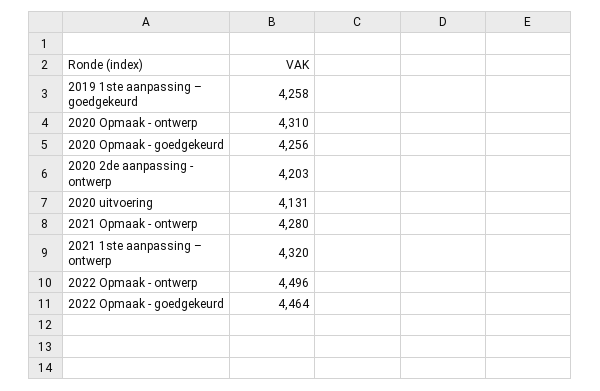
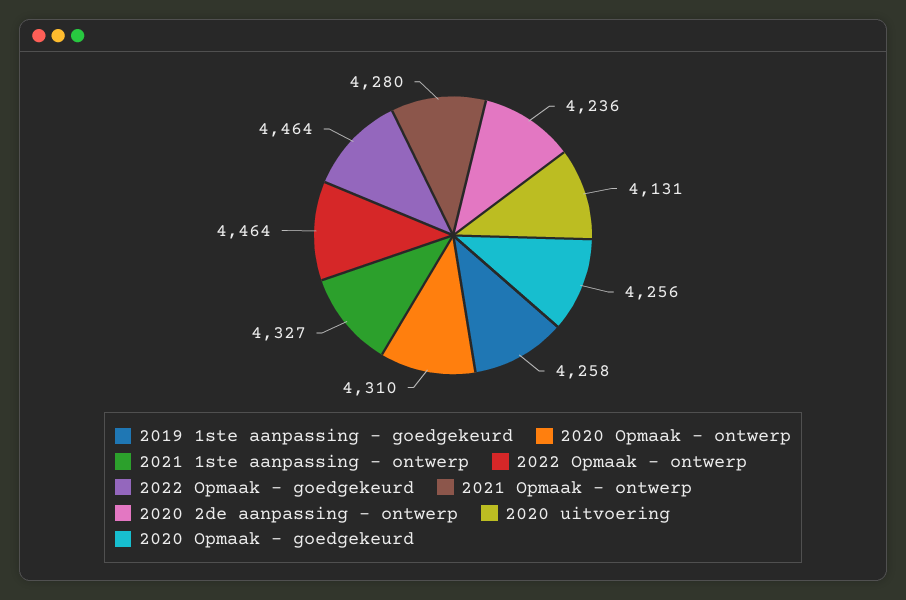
  {
    "2019 1ste aanpassing – goedgekeurd": 4258,
    "2020 Opmaak - ontwerp": 4310,
    "2020 Opmaak - goedgekeurd": 4256,
-   "2020 2de aanpassing - ontwerp": 4203,
+   "2020 2de aanpassing - ontwerp": 4236,
    "2020 uitvoering": 4131,
    "2021 Opmaak - ontwerp": 4280,
-   "2021 1ste aanpassing – ontwerp": 4320,
+   "2021 1ste aanpassing – ontwerp": 4327,
-   "2022 Opmaak - ontwerp": 4496,
+   "2022 Opmaak - ontwerp": 4464,
    "2022 Opmaak - goedgekeurd": 4464
  }

